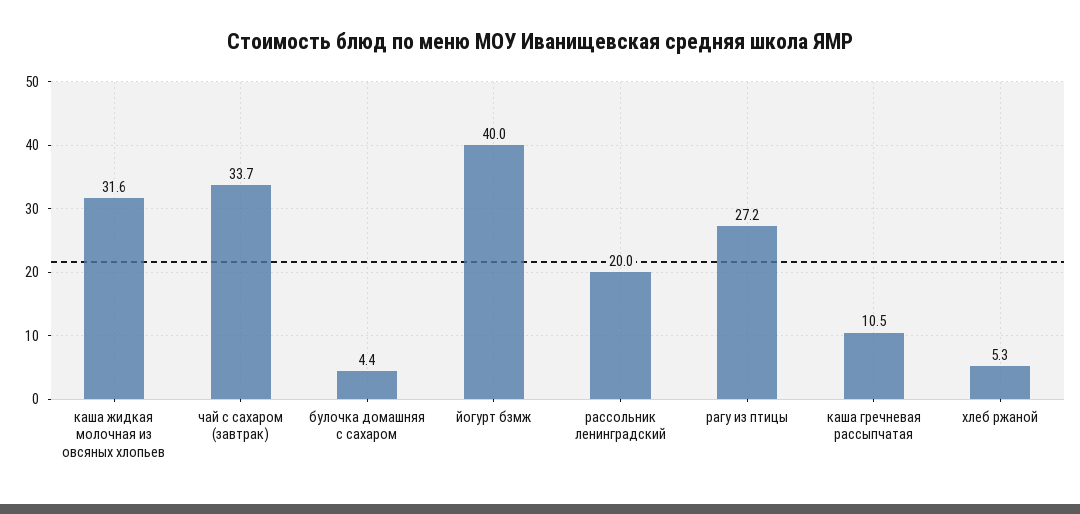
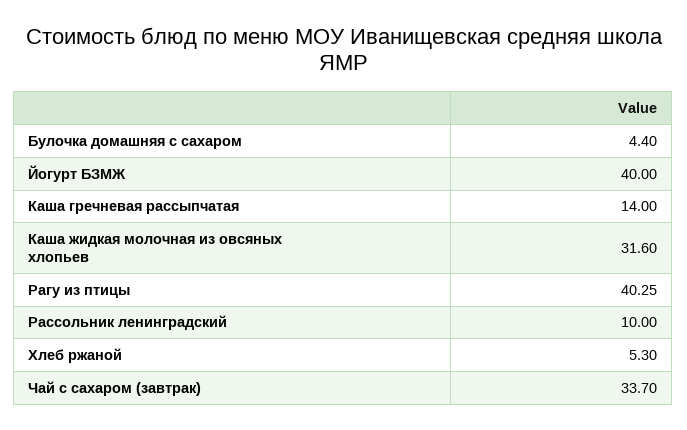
  {
    "каша жидкая молочная из овсяных хлопьев": 31.6,
    "чай с сахаром (завтрак)": 33.7,
    "булочка домашняя с сахаром": 4.4,
    "йогурт бзмж": 40,
-   "рассольник ленинградский": 20,
+   "рассольник ленинградский": 10,
-   "рагу из птицы": 27.2,
+   "рагу из птицы": 40.25,
-   "каша гречневая рассыпчатая": 10.5,
+   "каша гречневая рассыпчатая": 14,
    "хлеб ржаной": 5.3
  }

